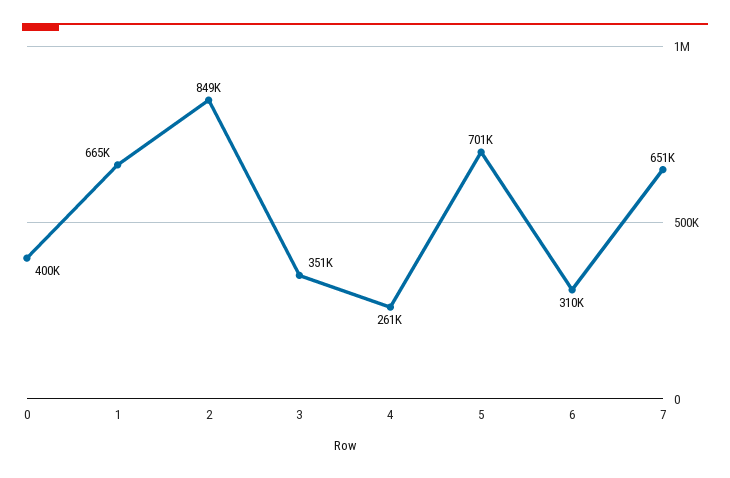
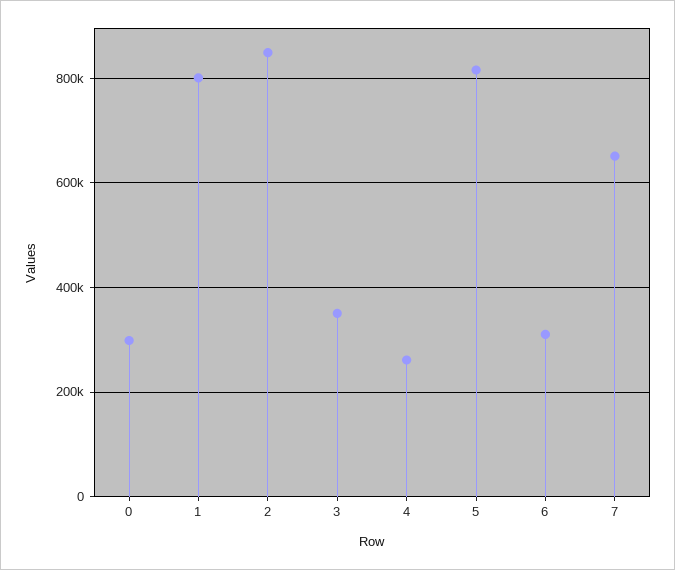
  {
-   "0": 400000,
+   "0": 300000,
-   "1": 665000,
+   "1": 800000,
    "2": 849000,
    "3": 351000,
    "4": 261000,
-   "5": 701000,
+   "5": 820000,
    "6": 310000,
    "7": 651000
  }

